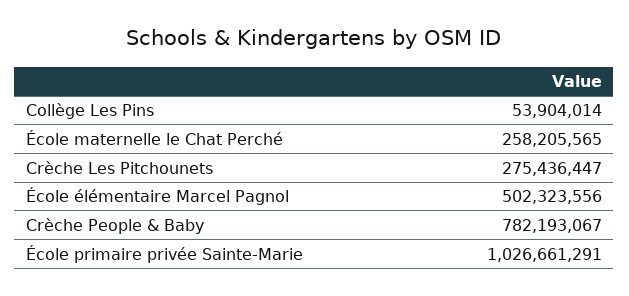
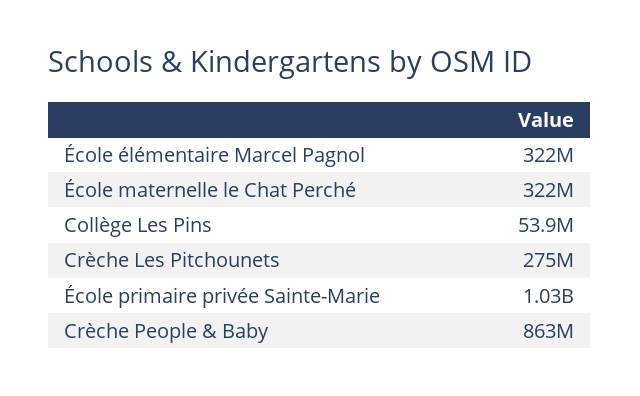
  {
    "Collège Les Pins": 53904014,
-   "École maternelle le Chat Perché": 258205565,
+   "École maternelle le Chat Perché": 322000000,
    "Crèche Les Pitchounets": 275436447,
-   "École élémentaire Marcel Pagnol": 502323556,
+   "École élémentaire Marcel Pagnol": 322000000,
-   "Crèche People & Baby": 782193067,
+   "Crèche People & Baby": 863000000,
    "École primaire privée Sainte-Marie": 1026661291
  }

